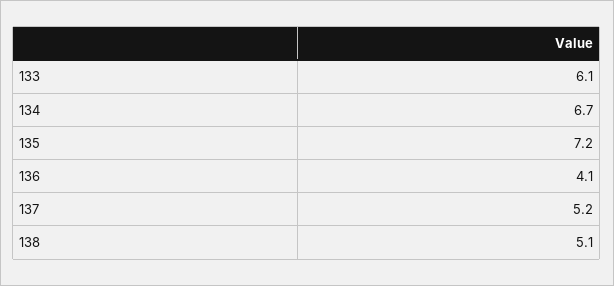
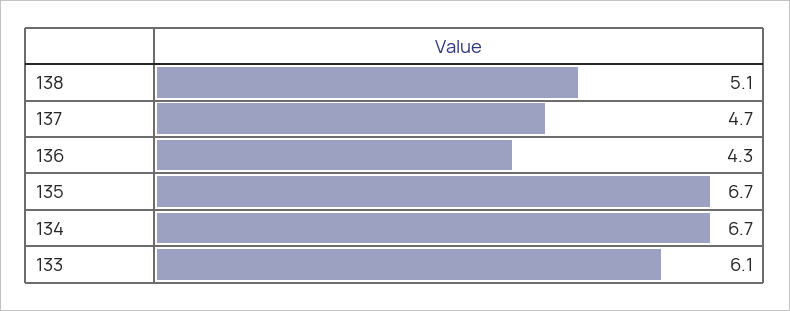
  {
    "133": 6.1,
    "134": 6.7,
-   "135": 7.2,
+   "135": 6.7,
-   "136": 4.1,
+   "136": 4.3,
-   "137": 5.2,
+   "137": 4.7,
    "138": 5.1
  }

